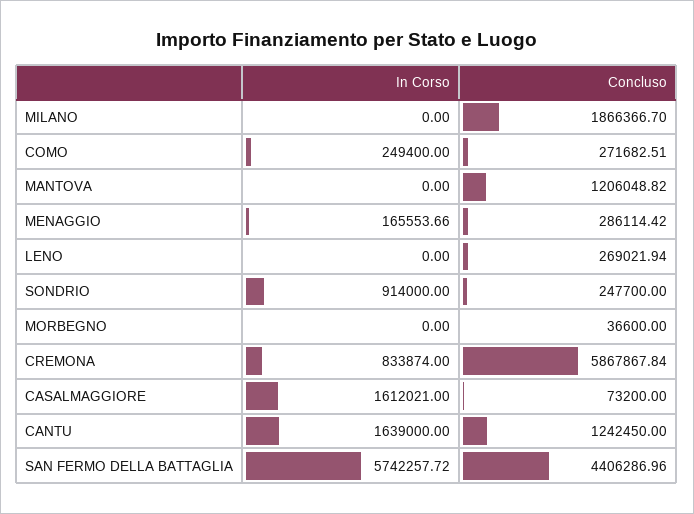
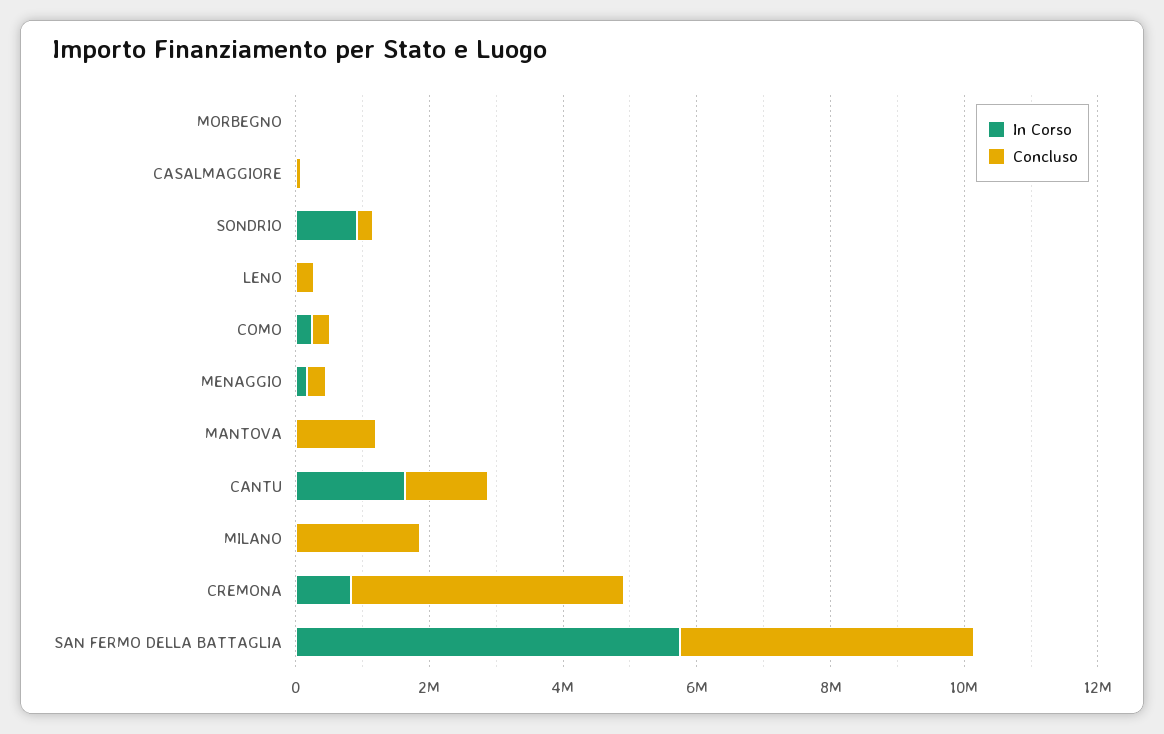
  {
    "In Corso": {
      "MILANO": 0,
      "COMO": 249400,
      "MANTOVA": 0,
      "MENAGGIO": 165553.66,
      "LENO": 0,
      "SONDRIO": 914000,
      "MORBEGNO": 0,
      "CREMONA": 833874,
-     "CASALMAGGIORE": 1612021,
+     "CASALMAGGIORE": 0,
      "CANTU": 1639000,
      "SAN FERMO DELLA BATTAGLIA": 5742257.72
    },
    "Concluso": {
      "MILANO": 1866366.7,
      "COMO": 271682.51,
      "MANTOVA": 1206048.82,
      "MENAGGIO": 286114.42,
      "LENO": 269021.94,
      "SONDRIO": 247700,
      "MORBEGNO": 36600,
-     "CREMONA": 5867867.84,
+     "CREMONA": 4000000,
      "CASALMAGGIORE": 73200,
      "CANTU": 1242450,
      "SAN FERMO DELLA BATTAGLIA": 4406286.96
    }
  }

